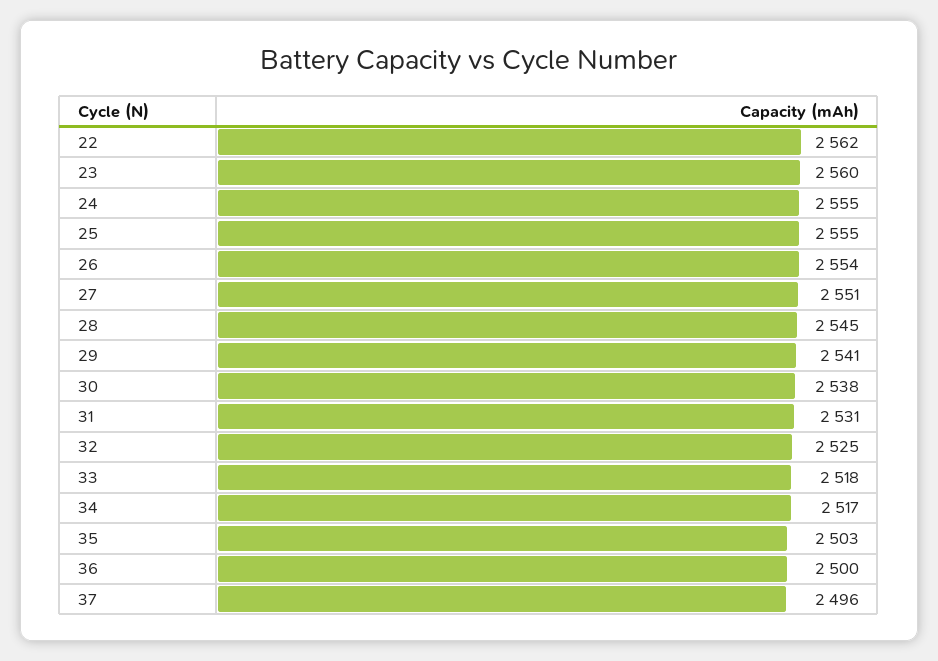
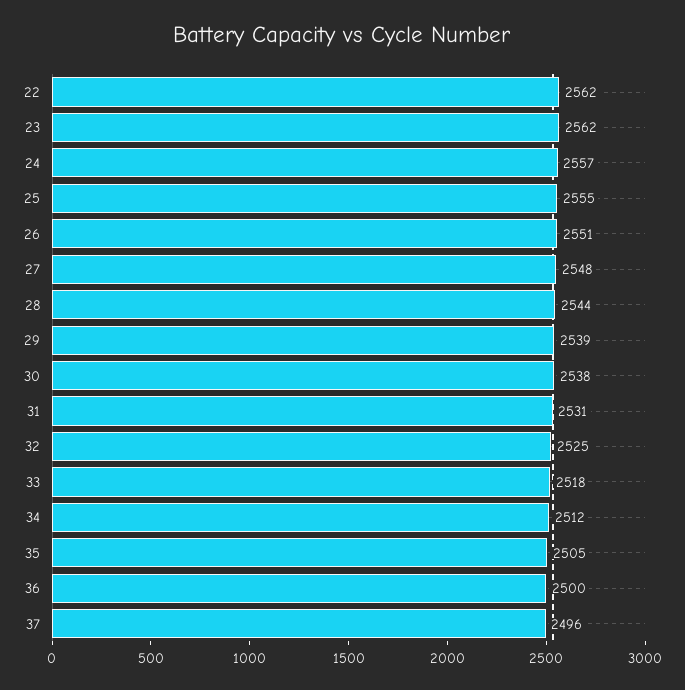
  {
    "22": 2562,
-   "23": 2560,
+   "23": 2562,
-   "24": 2555,
+   "24": 2557,
    "25": 2555,
-   "26": 2554,
+   "26": 2551,
-   "27": 2551,
+   "27": 2548,
-   "28": 2545,
+   "28": 2544,
-   "29": 2541,
+   "29": 2539,
    "30": 2538,
    "31": 2531,
    "32": 2525,
    "33": 2518,
-   "34": 2517,
+   "34": 2512,
-   "35": 2503,
+   "35": 2505,
    "36": 2500,
    "37": 2496
  }

